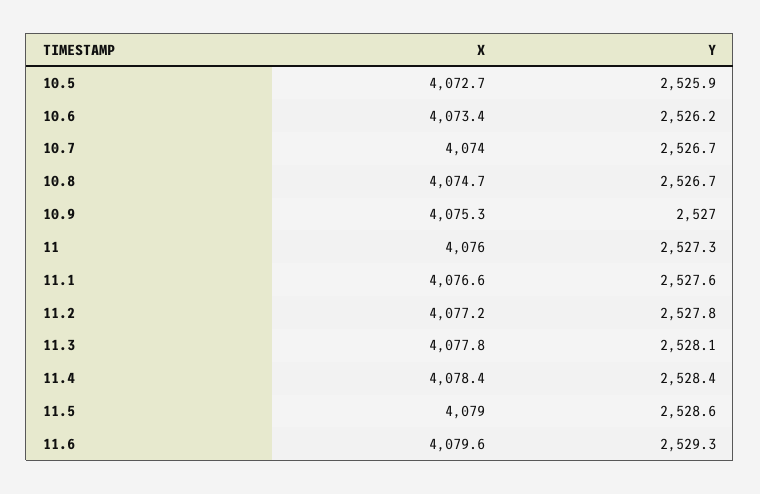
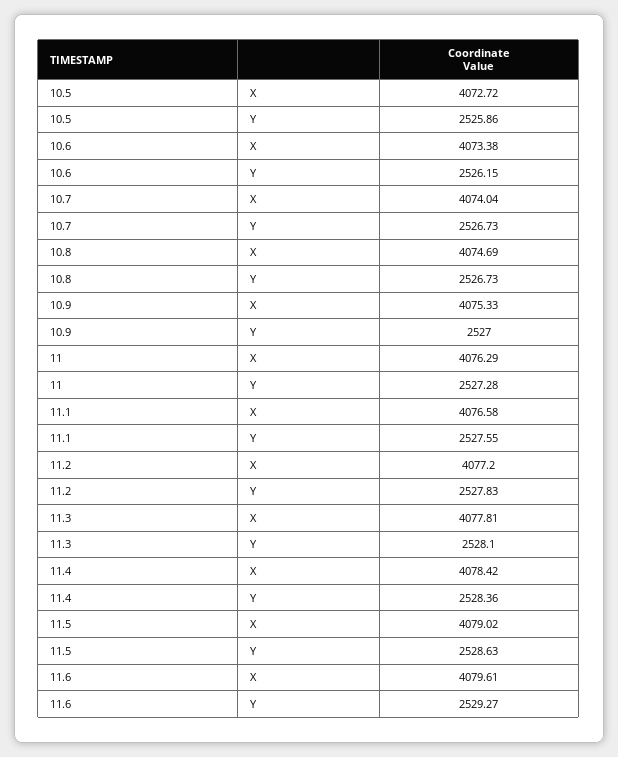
  {
    "X": {
      "10.5": 4072.72,
      "10.6": 4073.38,
      "10.7": 4074.04,
      "10.8": 4074.69,
      "10.9": 4075.33,
-     "11": 4076,
+     "11": 4076.29,
      "11.1": 4076.58,
      "11.2": 4077.2,
      "11.3": 4077.81,
      "11.4": 4078.42,
      "11.5": 4079.02,
      "11.6": 4079.61
    },
    "Y": {
      "10.5": 2525.86,
      "10.6": 2526.15,
      "10.7": 2526.73,
      "10.8": 2526.73,
      "10.9": 2527,
      "11": 2527.28,
      "11.1": 2527.55,
      "11.2": 2527.83,
      "11.3": 2528.1,
      "11.4": 2528.36,
      "11.5": 2528.63,
      "11.6": 2529.27
    }
  }

